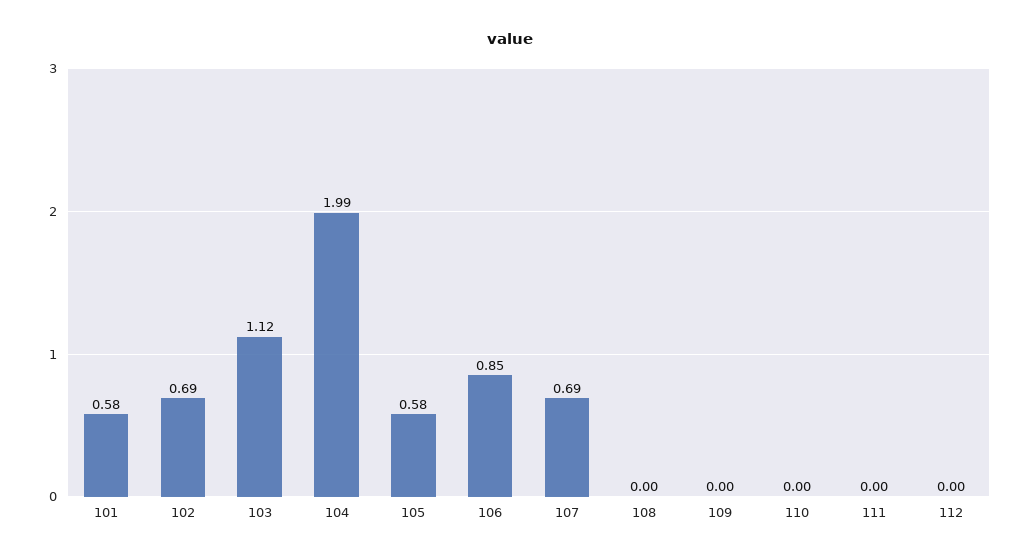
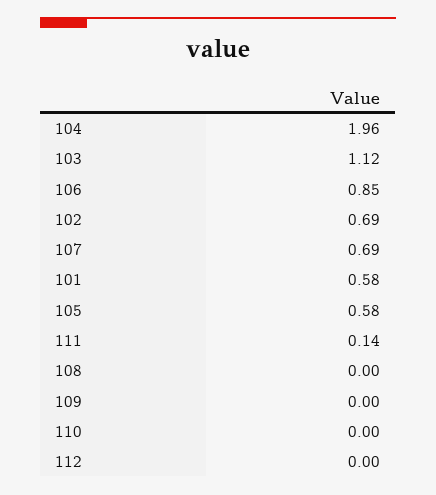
  {
    "101": 0.58,
    "102": 0.69,
    "103": 1.12,
-   "104": 1.99,
+   "104": 1.96,
    "105": 0.58,
    "106": 0.85,
    "107": 0.69,
    "108": 0,
    "109": 0,
    "110": 0,
-   "111": 0,
+   "111": 0.14,
    "112": 0
  }

